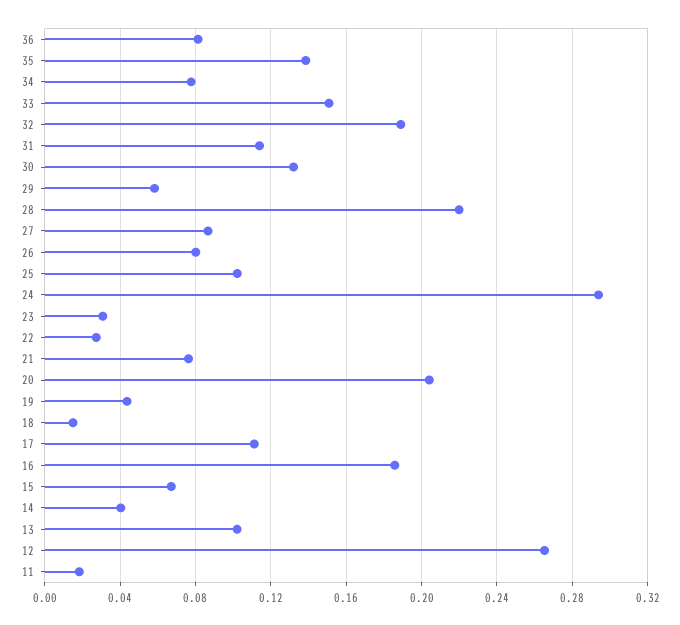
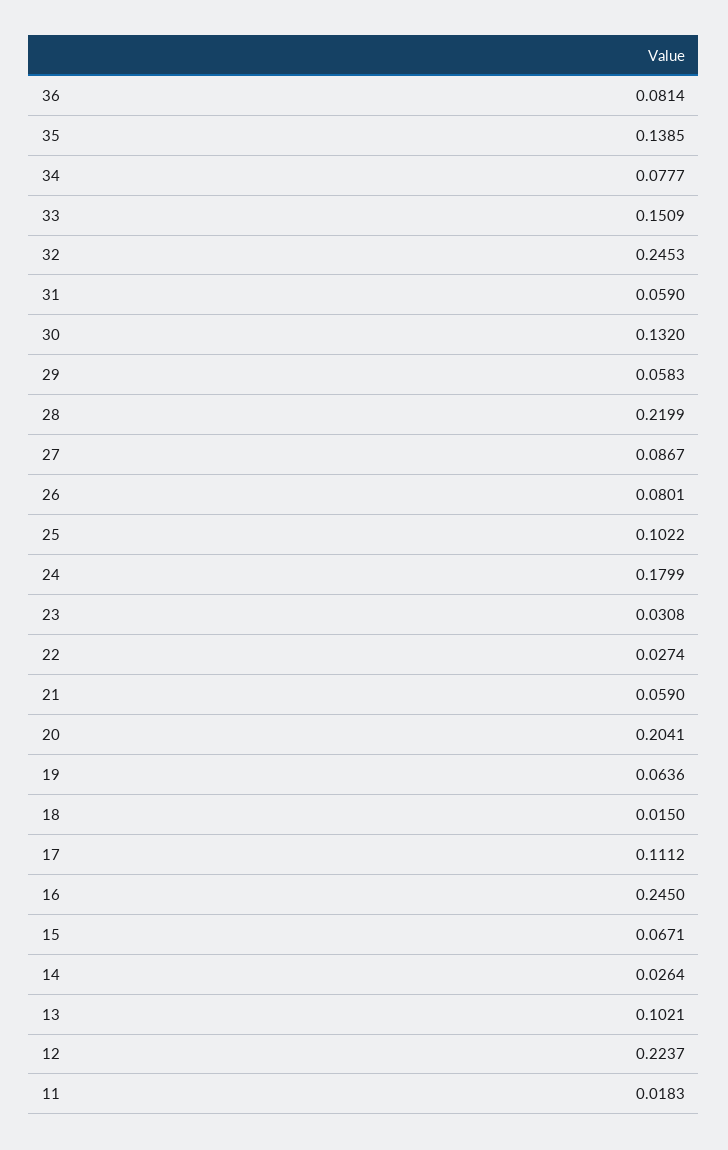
  {
    "36": 0.0814,
    "35": 0.1385,
    "34": 0.0777,
    "33": 0.1509,
-   "32": 0.19,
+   "32": 0.2453,
-   "31": 0.115,
+   "31": 0.059,
    "30": 0.132,
    "29": 0.0583,
    "28": 0.2199,
    "27": 0.0867,
    "26": 0.0801,
    "25": 0.1022,
-   "24": 0.295,
+   "24": 0.1799,
    "23": 0.0308,
    "22": 0.0274,
-   "21": 0.075,
+   "21": 0.059,
    "20": 0.2041,
-   "19": 0.045,
+   "19": 0.0636,
    "18": 0.015,
    "17": 0.1112,
-   "16": 0.185,
+   "16": 0.245,
    "15": 0.0671,
-   "14": 0.04,
+   "14": 0.0264,
    "13": 0.1021,
-   "12": 0.265,
+   "12": 0.2237,
    "11": 0.0183
  }

